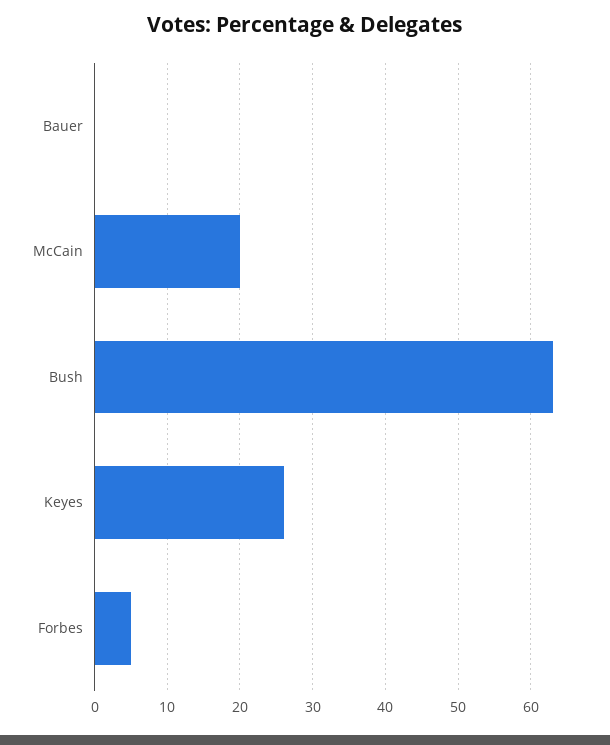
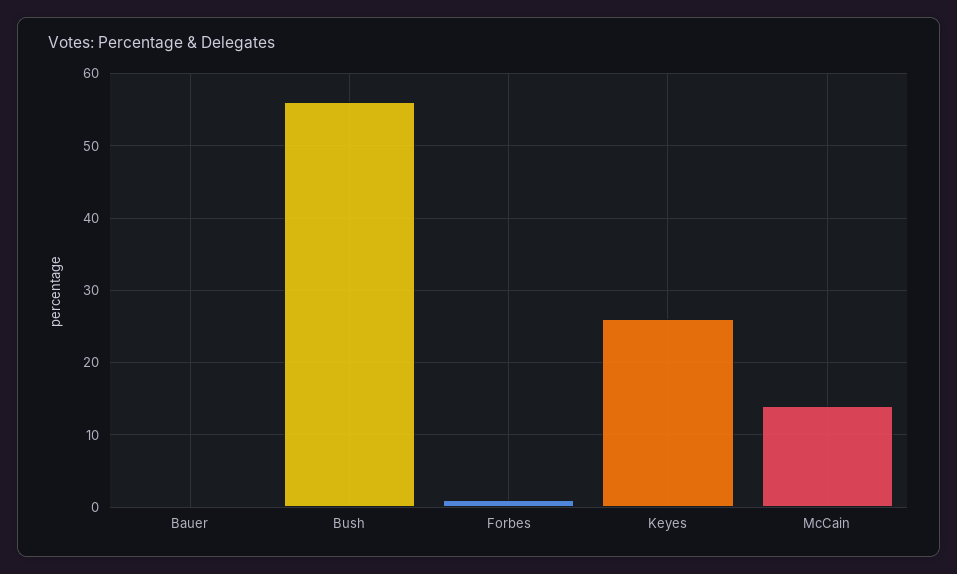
  {
    "Bauer": 0,
-   "McCain": 20,
+   "McCain": 14,
-   "Bush": 63,
+   "Bush": 56,
    "Keyes": 26,
-   "Forbes": 5
+   "Forbes": 1
  }

